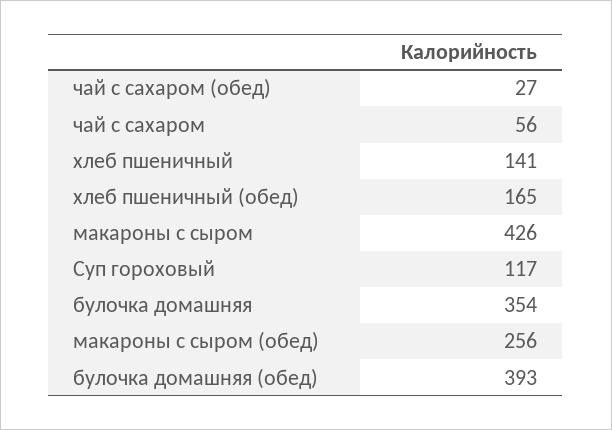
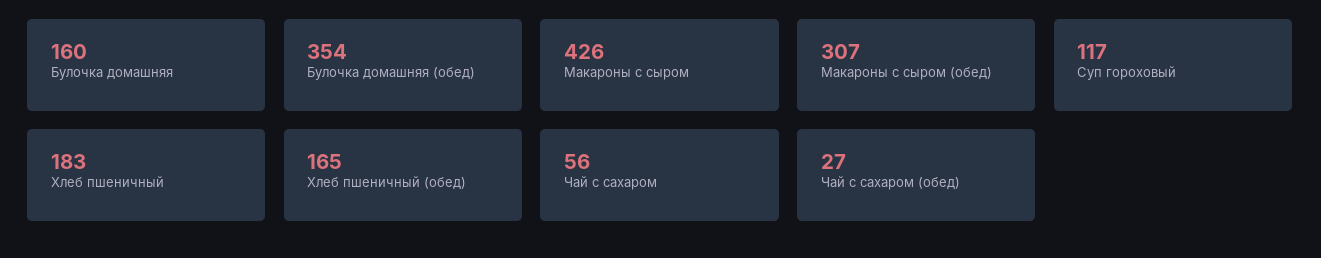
  {
    "чай с сахаром (обед)": 27,
    "чай с сахаром": 56,
-   "хлеб пшеничный": 141,
+   "хлеб пшеничный": 183,
    "хлеб пшеничный (обед)": 165,
    "макароны с сыром": 426,
    "Суп гороховый": 117,
-   "булочка домашняя": 354,
+   "булочка домашняя": 160,
-   "макароны с сыром (обед)": 256,
+   "макароны с сыром (обед)": 307,
-   "булочка домашняя (обед)": 393
+   "булочка домашняя (обед)": 354
  }

